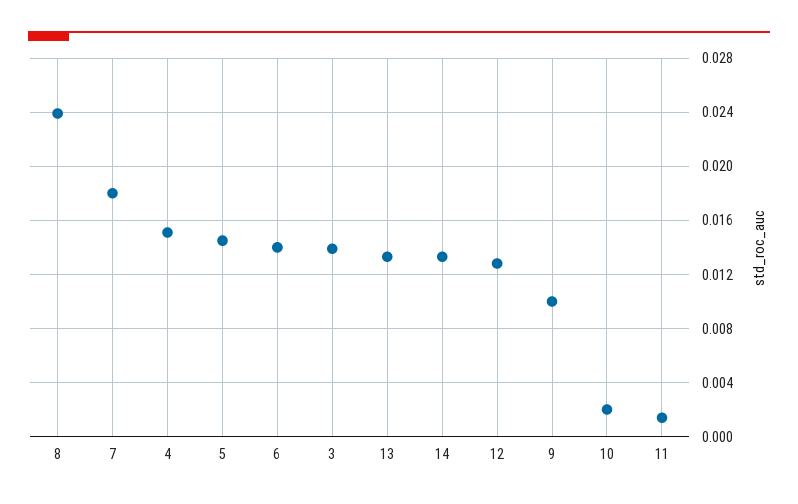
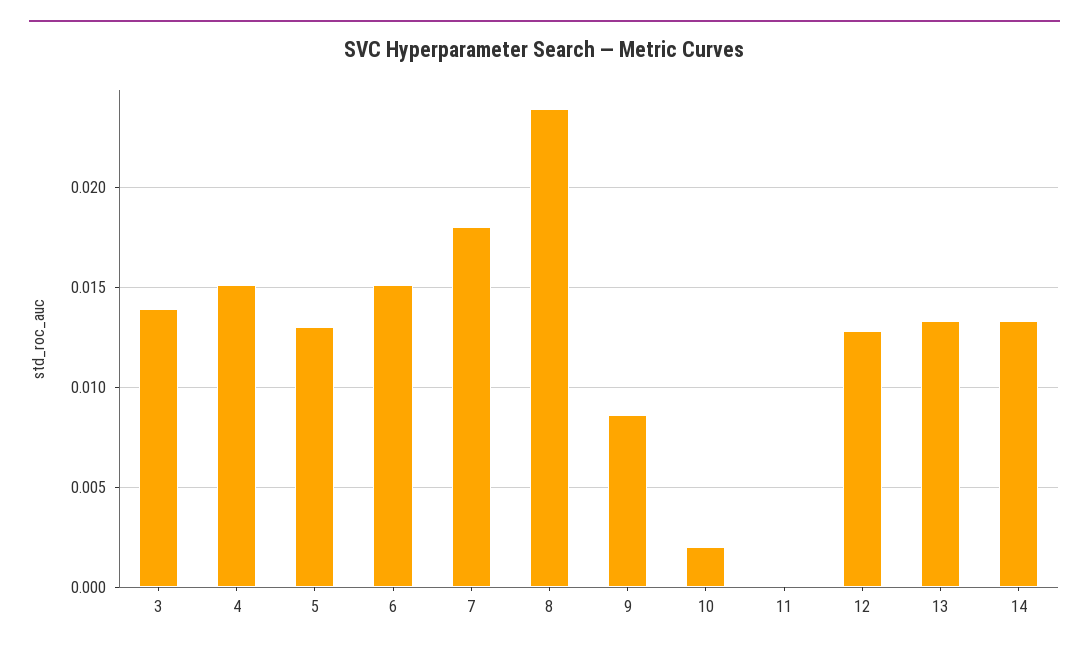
  {
    "8": 0.024,
    "7": 0.018,
    "4": 0.015,
-   "5": 0.0145,
+   "5": 0.013,
-   "6": 0.014,
+   "6": 0.015,
    "3": 0.014,
    "13": 0.0135,
    "14": 0.0135,
    "12": 0.013,
-   "9": 0.01,
+   "9": 0.0085,
    "10": 0.002,
-   "11": 0.0015
+   "11": 0
  }

